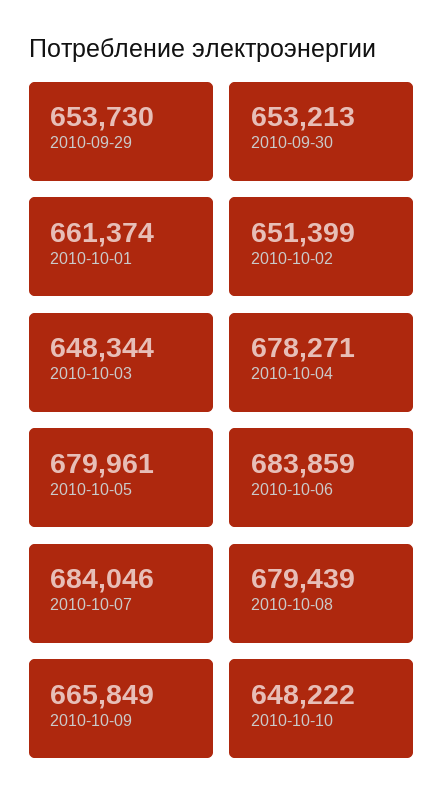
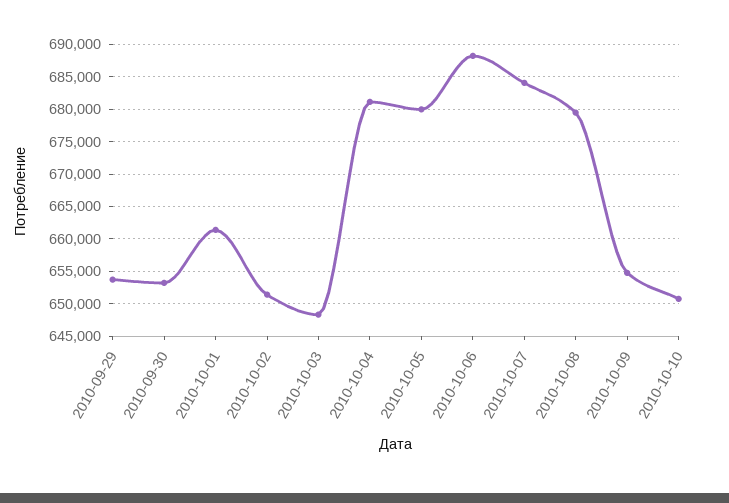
  {
    "2010-09-29": 653730,
    "2010-09-30": 653213,
    "2010-10-01": 661374,
    "2010-10-02": 651399,
    "2010-10-03": 648344,
-   "2010-10-04": 678271,
+   "2010-10-04": 681000,
    "2010-10-05": 679961,
-   "2010-10-06": 683859,
+   "2010-10-06": 688000,
    "2010-10-07": 684046,
    "2010-10-08": 679439,
-   "2010-10-09": 665849,
+   "2010-10-09": 655000,
-   "2010-10-10": 648222
+   "2010-10-10": 651000
  }

